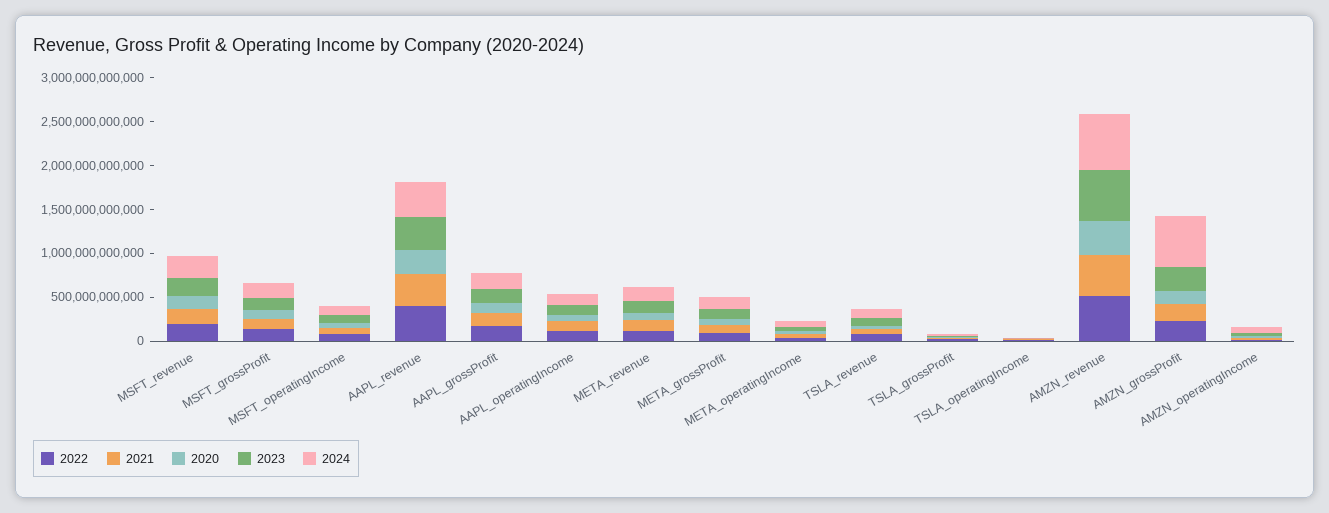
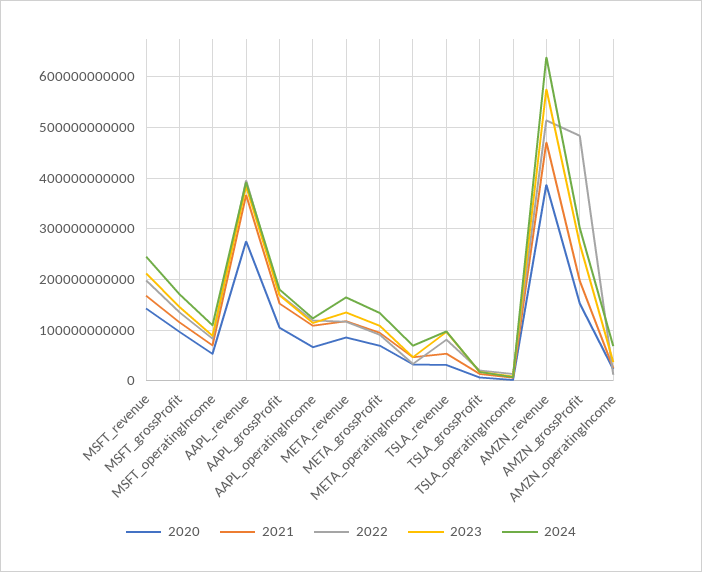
  {
    "2022": {
      "MSFT_revenue": 200000000000,
      "MSFT_grossProfit": 140000000000,
      "MSFT_operatingIncome": 80000000000,
      "AAPL_revenue": 400000000000,
      "AAPL_grossProfit": 180000000000,
      "AAPL_operatingIncome": 120000000000,
      "META_revenue": 120000000000,
      "META_grossProfit": 100000000000,
      "META_operatingIncome": 40000000000,
      "TSLA_revenue": 80000000000,
      "TSLA_grossProfit": 20000000000,
      "TSLA_operatingIncome": 20000000000,
      "AMZN_revenue": 520000000000,
-     "AMZN_grossProfit": 200000000000,
+     "AMZN_grossProfit": 480000000000,
      "AMZN_operatingIncome": 20000000000
    },
    "2021": {
      "MSFT_revenue": 160000000000,
      "MSFT_grossProfit": 120000000000,
      "MSFT_operatingIncome": 60000000000,
      "AAPL_revenue": 360000000000,
      "AAPL_grossProfit": 160000000000,
      "AAPL_operatingIncome": 100000000000,
      "META_revenue": 120000000000,
      "META_grossProfit": 100000000000,
      "META_operatingIncome": 40000000000,
      "TSLA_revenue": 60000000000,
      "TSLA_grossProfit": 20000000000,
      "TSLA_operatingIncome": 0,
      "AMZN_revenue": 460000000000,
      "AMZN_grossProfit": 200000000000,
      "AMZN_operatingIncome": 20000000000
    },
    "2020": {
      "MSFT_revenue": 140000000000,
      "MSFT_grossProfit": 100000000000,
      "MSFT_operatingIncome": 60000000000,
      "AAPL_revenue": 280000000000,
      "AAPL_grossProfit": 100000000000,
      "AAPL_operatingIncome": 60000000000,
      "META_revenue": 80000000000,
      "META_grossProfit": 60000000000,
      "META_operatingIncome": 40000000000,
      "TSLA_revenue": 40000000000,
      "TSLA_grossProfit": 0,
      "TSLA_operatingIncome": 0,
      "AMZN_revenue": 380000000000,
      "AMZN_grossProfit": 160000000000,
      "AMZN_operatingIncome": 20000000000
    },
    "2023": {
      "MSFT_revenue": 220000000000,
      "MSFT_grossProfit": 140000000000,
      "MSFT_operatingIncome": 80000000000,
      "AAPL_revenue": 380000000000,
      "AAPL_grossProfit": 160000000000,
      "AAPL_operatingIncome": 120000000000,
      "META_revenue": 140000000000,
      "META_grossProfit": 100000000000,
      "META_operatingIncome": 40000000000,
      "TSLA_revenue": 100000000000,
      "TSLA_grossProfit": 20000000000,
      "TSLA_operatingIncome": 0,
      "AMZN_revenue": 580000000000,
      "AMZN_grossProfit": 280000000000,
      "AMZN_operatingIncome": 40000000000
    },
    "2024": {
      "MSFT_revenue": 240000000000,
      "MSFT_grossProfit": 180000000000,
      "MSFT_operatingIncome": 100000000000,
      "AAPL_revenue": 400000000000,
      "AAPL_grossProfit": 180000000000,
      "AAPL_operatingIncome": 120000000000,
      "META_revenue": 160000000000,
      "META_grossProfit": 140000000000,
      "META_operatingIncome": 60000000000,
      "TSLA_revenue": 100000000000,
      "TSLA_grossProfit": 20000000000,
      "TSLA_operatingIncome": 0,
      "AMZN_revenue": 640000000000,
-     "AMZN_grossProfit": 600000000000,
+     "AMZN_grossProfit": 300000000000,
      "AMZN_operatingIncome": 60000000000
    }
  }

